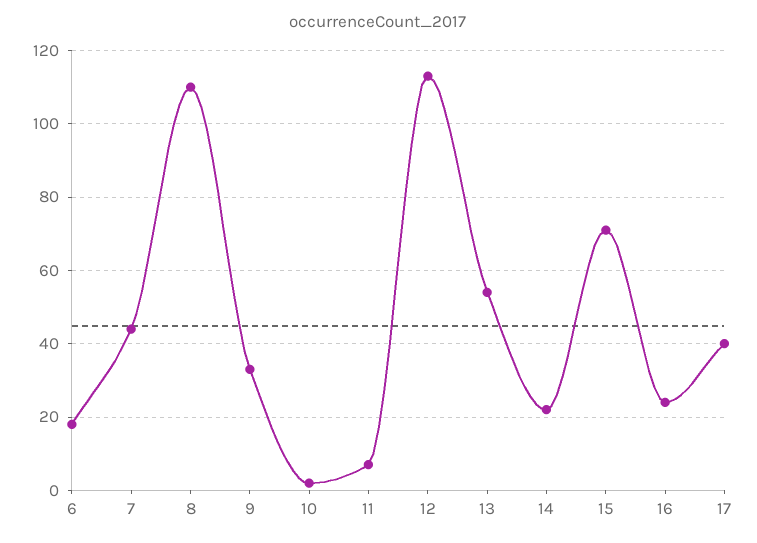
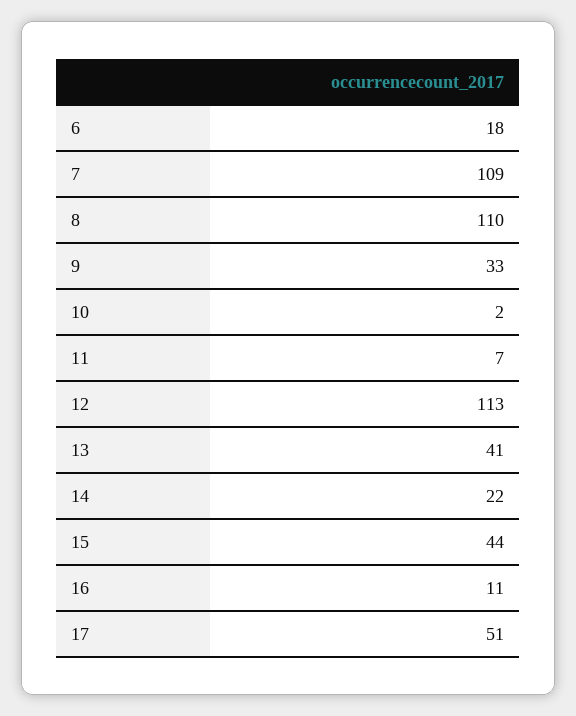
  {
    "6": 18,
-   "7": 45,
+   "7": 109,
    "8": 110,
    "9": 33,
    "10": 2,
    "11": 7,
    "12": 113,
-   "13": 55,
+   "13": 41,
    "14": 22,
-   "15": 70,
+   "15": 44,
-   "16": 25,
+   "16": 11,
-   "17": 40
+   "17": 51
  }

